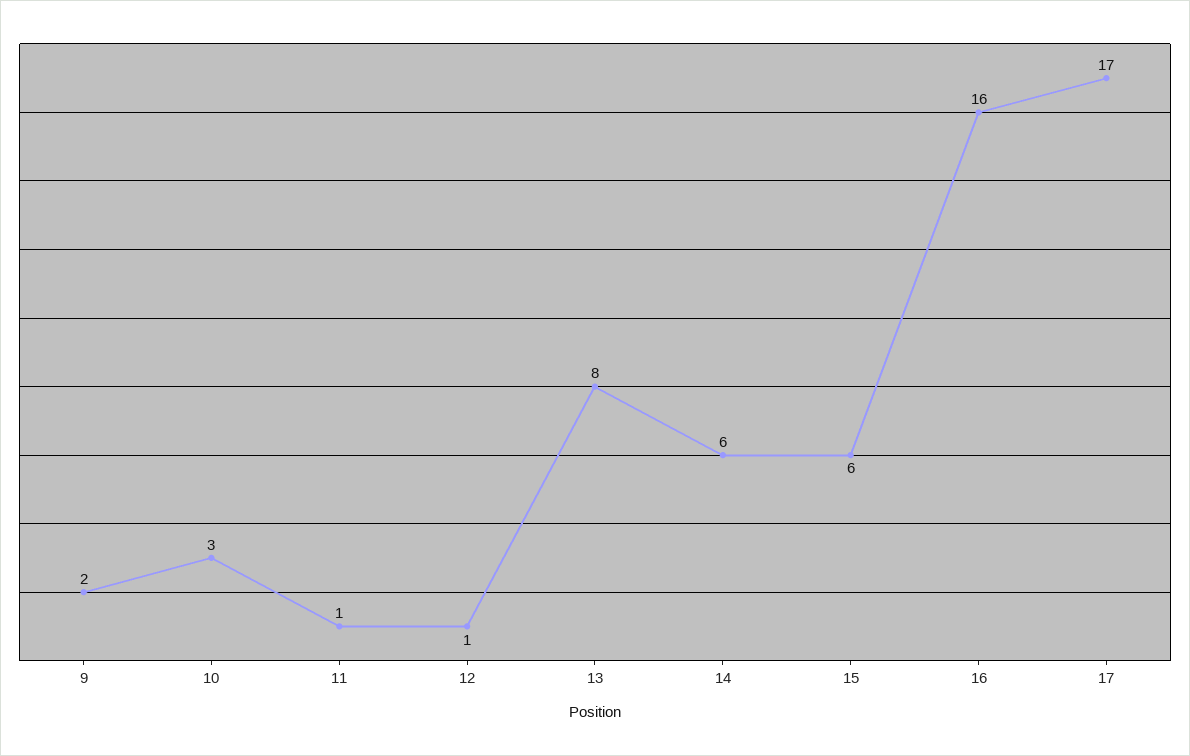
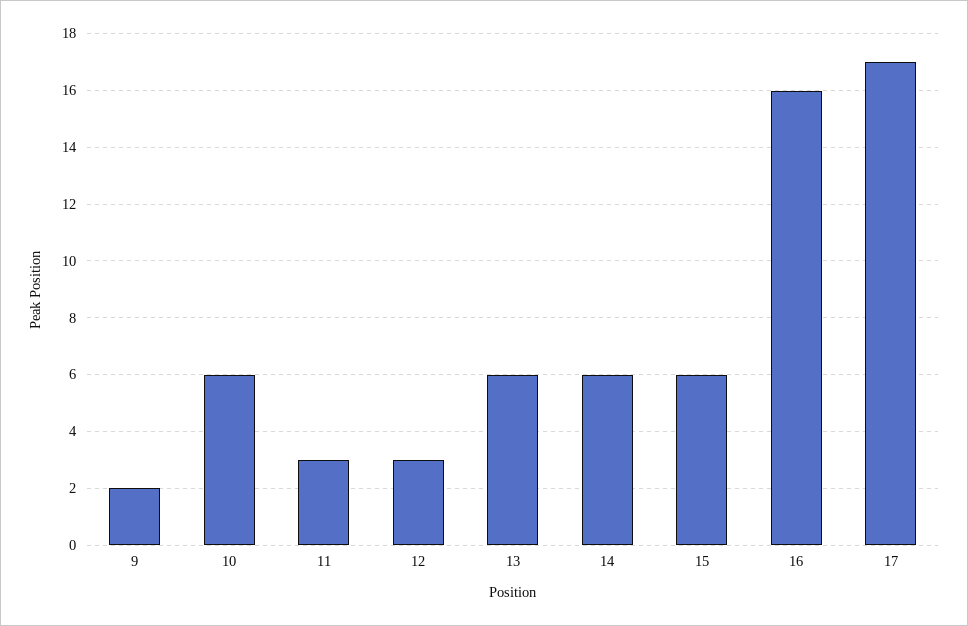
  {
    "9": 2,
-   "10": 3,
+   "10": 6,
-   "11": 1,
+   "11": 3,
-   "12": 1,
+   "12": 3,
-   "13": 8,
+   "13": 6,
    "14": 6,
    "15": 6,
    "16": 16,
    "17": 17
  }

